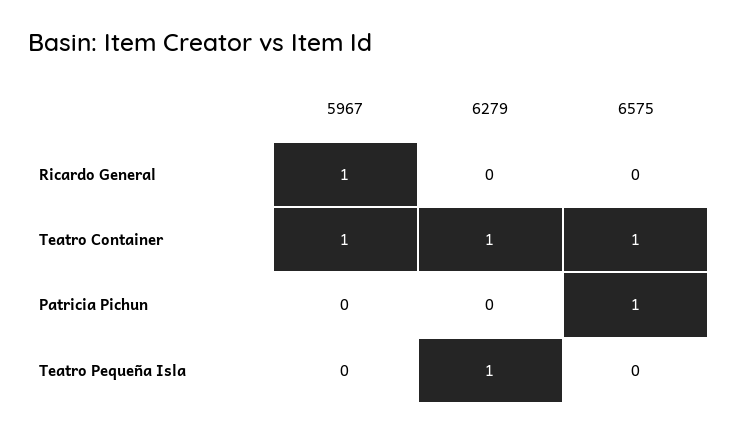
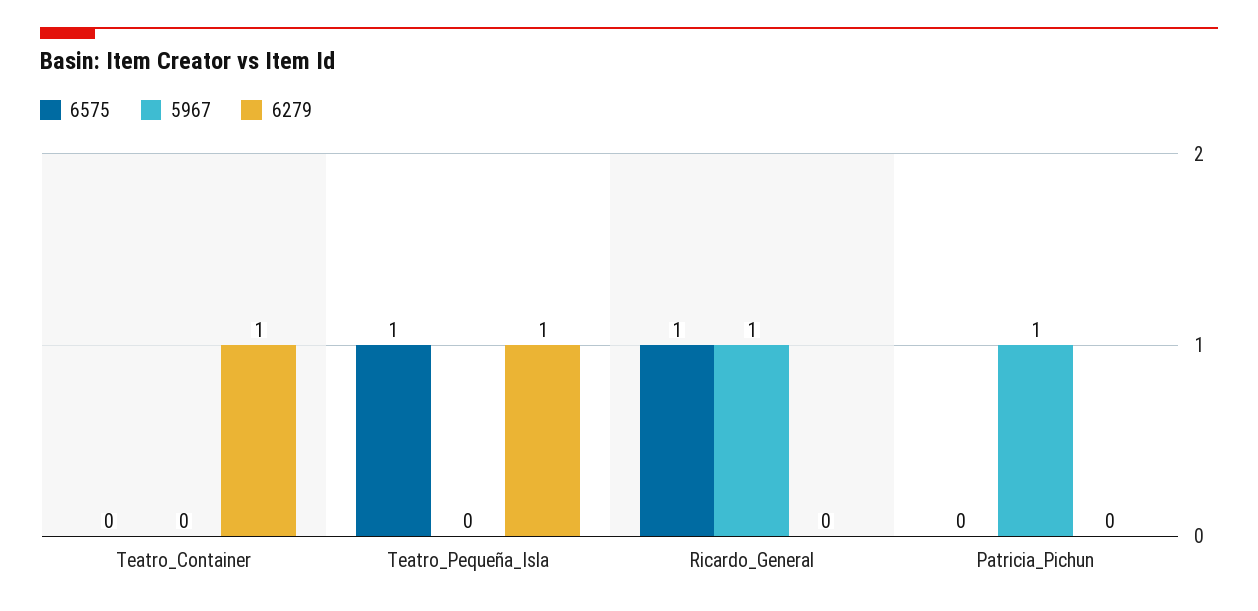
  {
    "5967": {
      "Ricardo General": 1,
-     "Teatro Container": 1,
+     "Teatro Container": 0,
-     "Patricia Pichun": 0,
+     "Patricia Pichun": 1,
      "Teatro Pequeña Isla": 0
    },
    "6279": {
      "Ricardo General": 0,
      "Teatro Container": 1,
      "Patricia Pichun": 0,
      "Teatro Pequeña Isla": 1
    },
    "6575": {
-     "Ricardo General": 0,
+     "Ricardo General": 1,
-     "Teatro Container": 1,
+     "Teatro Container": 0,
-     "Patricia Pichun": 1,
+     "Patricia Pichun": 0,
-     "Teatro Pequeña Isla": 0
+     "Teatro Pequeña Isla": 1
    }
  }

